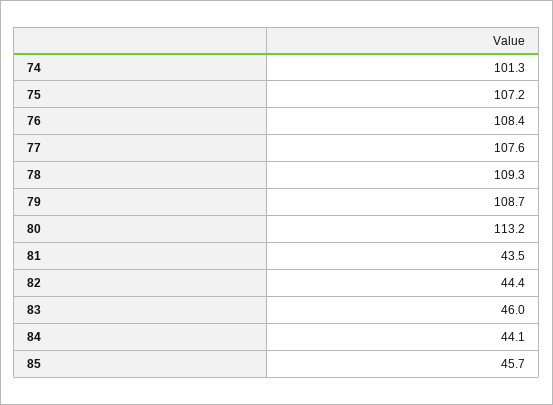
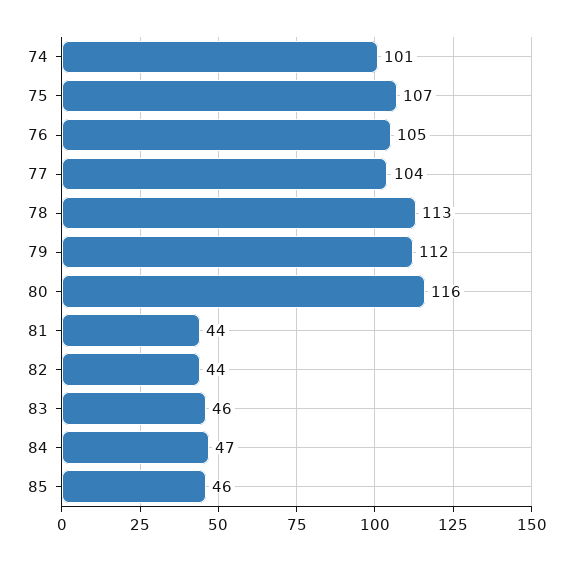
  {
    "74": 101.3,
    "75": 107.2,
-   "76": 108.4,
+   "76": 105,
-   "77": 107.6,
+   "77": 104,
-   "78": 109.3,
+   "78": 113,
-   "79": 108.7,
+   "79": 112,
-   "80": 113.2,
+   "80": 116,
    "81": 43.5,
    "82": 44.4,
    "83": 46,
-   "84": 44.1,
+   "84": 47,
    "85": 45.7
  }

